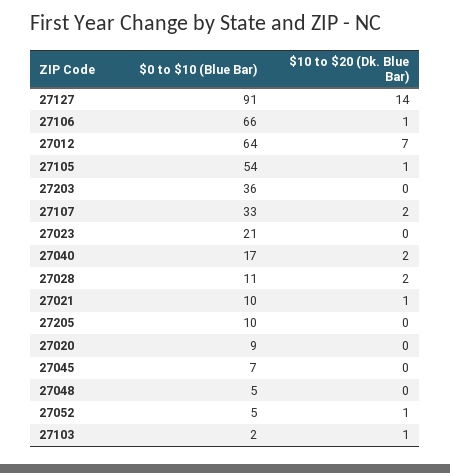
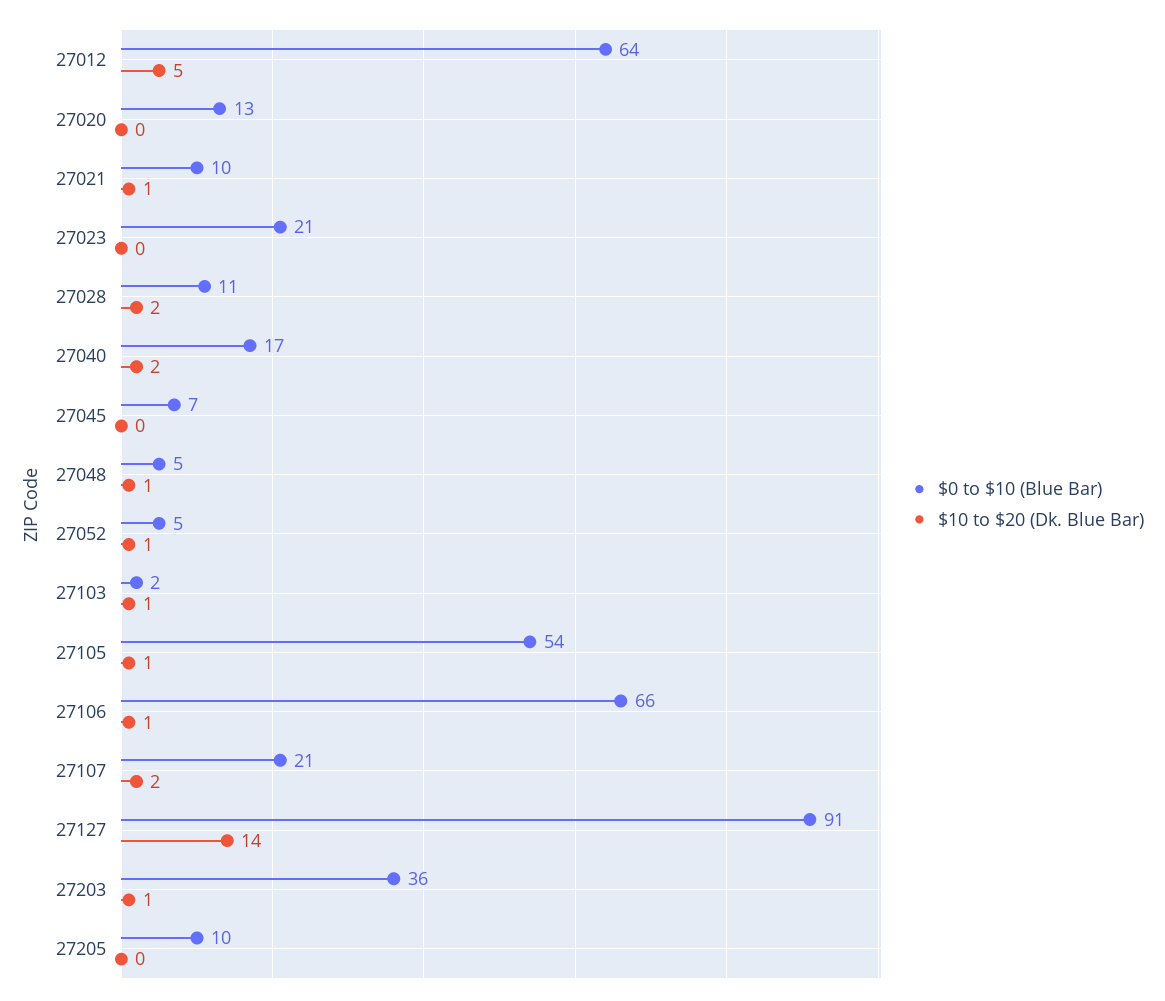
  {
    "$0 to $10 (Blue Bar)": {
      "27127": 91,
      "27106": 66,
      "27012": 64,
      "27105": 54,
      "27203": 36,
-     "27107": 33,
+     "27107": 21,
      "27023": 21,
      "27040": 17,
      "27028": 11,
      "27021": 10,
      "27205": 10,
-     "27020": 9,
+     "27020": 13,
      "27045": 7,
      "27048": 5,
      "27052": 5,
      "27103": 2
    },
    "$10 to $20 (Dk. Blue Bar)": {
      "27127": 14,
      "27106": 1,
-     "27012": 7,
+     "27012": 5,
      "27105": 1,
-     "27203": 0,
+     "27203": 1,
      "27107": 2,
      "27023": 0,
      "27040": 2,
      "27028": 2,
      "27021": 1,
      "27205": 0,
      "27020": 0,
      "27045": 0,
-     "27048": 0,
+     "27048": 1,
      "27052": 1,
      "27103": 1
    }
  }

